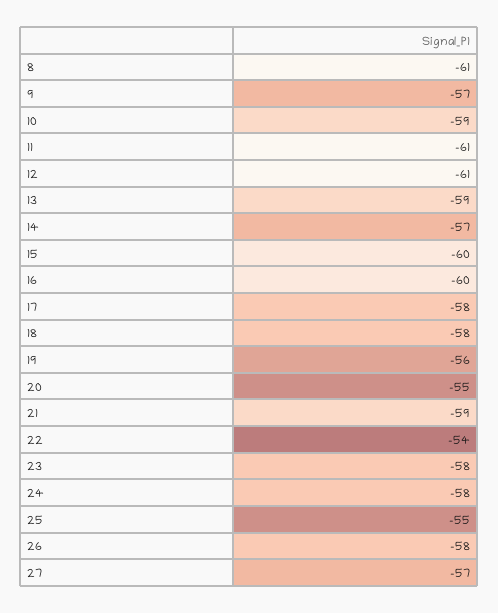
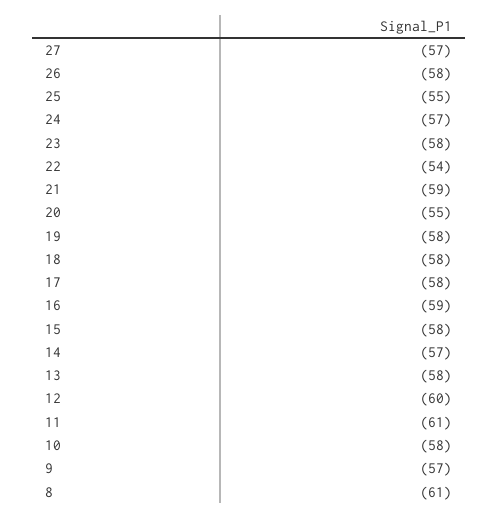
  {
    "8": -61,
    "9": -57,
-   "10": -59,
+   "10": -58,
    "11": -61,
-   "12": -61,
+   "12": -60,
-   "13": -59,
+   "13": -58,
    "14": -57,
-   "15": -60,
+   "15": -58,
-   "16": -60,
+   "16": -59,
    "17": -58,
    "18": -58,
-   "19": -56,
+   "19": -58,
    "20": -55,
    "21": -59,
    "22": -54,
    "23": -58,
-   "24": -58,
+   "24": -57,
    "25": -55,
    "26": -58,
    "27": -57
  }

